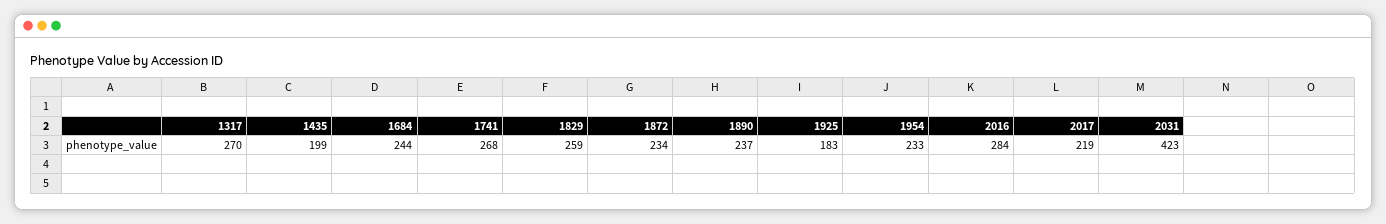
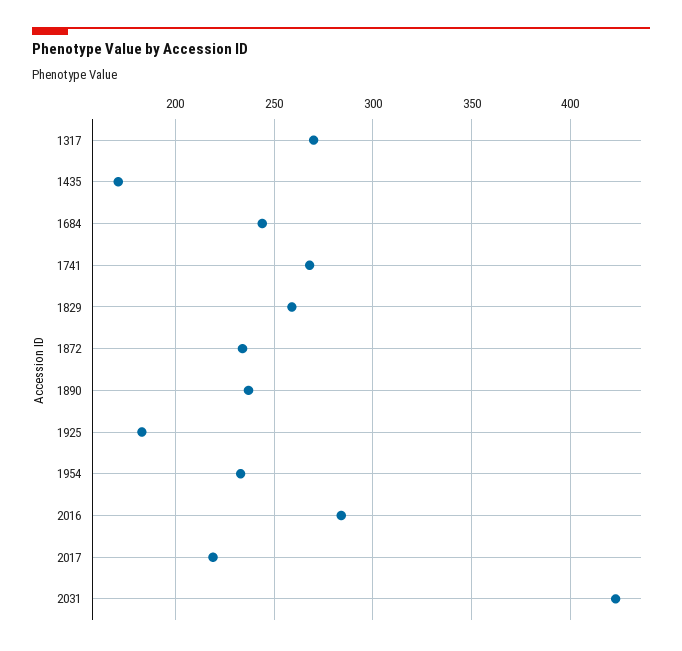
  {
    "1317": 270,
-   "1435": 199,
+   "1435": 170,
    "1684": 244,
    "1741": 268,
    "1829": 259,
    "1872": 234,
    "1890": 237,
    "1925": 183,
    "1954": 233,
    "2016": 284,
    "2017": 219,
    "2031": 423
  }

